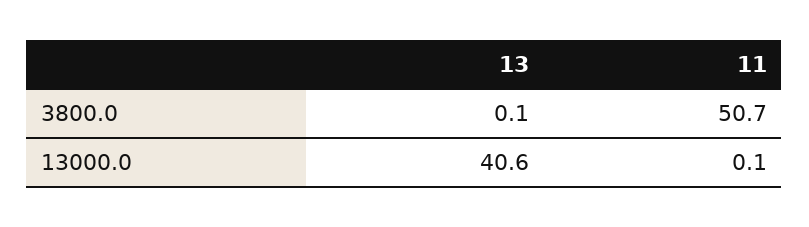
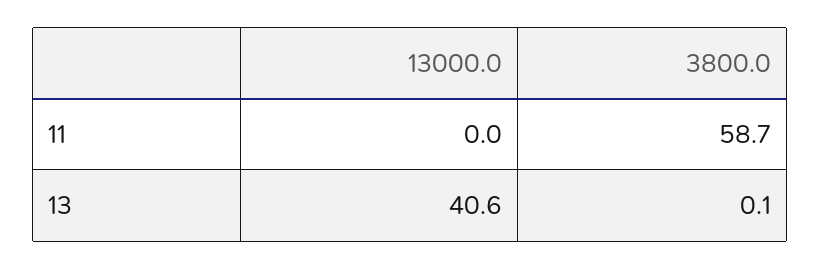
  {
    "13": {
      "3800.0": 0.1,
      "13000.0": 40.6
    },
    "11": {
-     "3800.0": 50.7,
+     "3800.0": 58.7,
-     "13000.0": 0.1
+     "13000.0": 0
    }
  }

